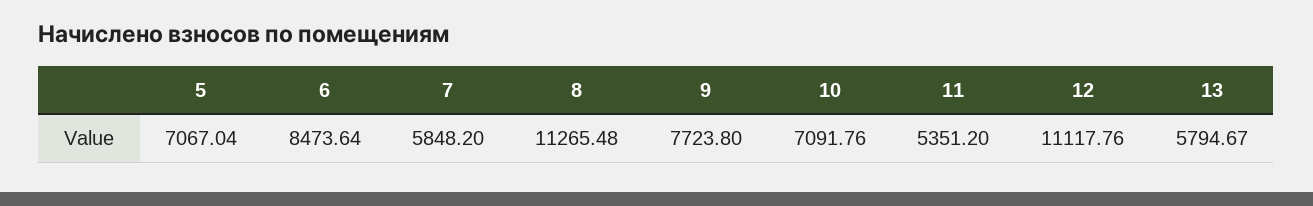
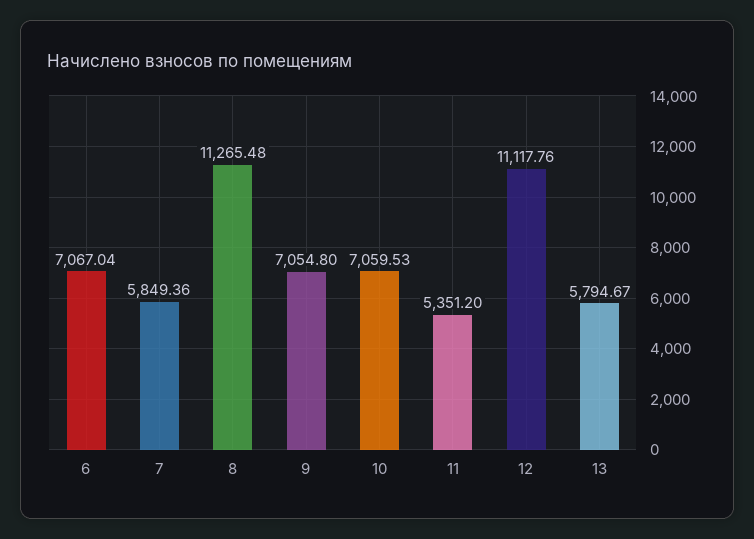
  {
-   "5": 7067.04,
-   "6": 8473.64,
+   "6": 7067.04,
-   "7": 5848.2,
+   "7": 5849.36,
    "8": 11265.48,
-   "9": 7723.8,
+   "9": 7054.8,
-   "10": 7091.76,
+   "10": 7059.53,
    "11": 5351.2,
    "12": 11117.76,
    "13": 5794.67
  }

